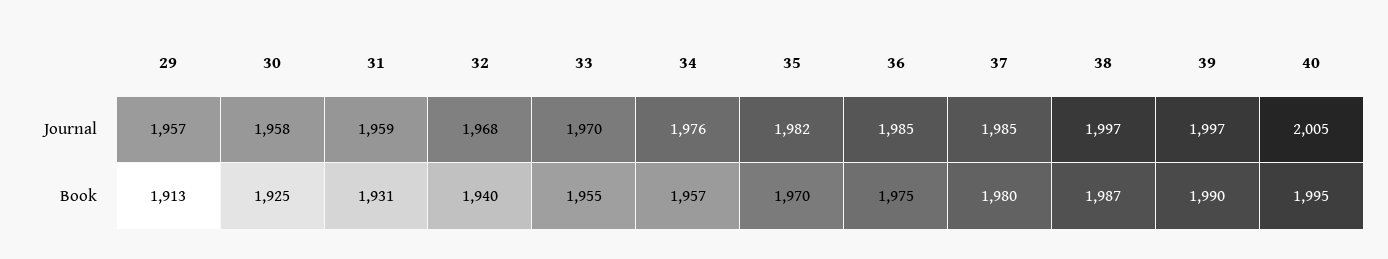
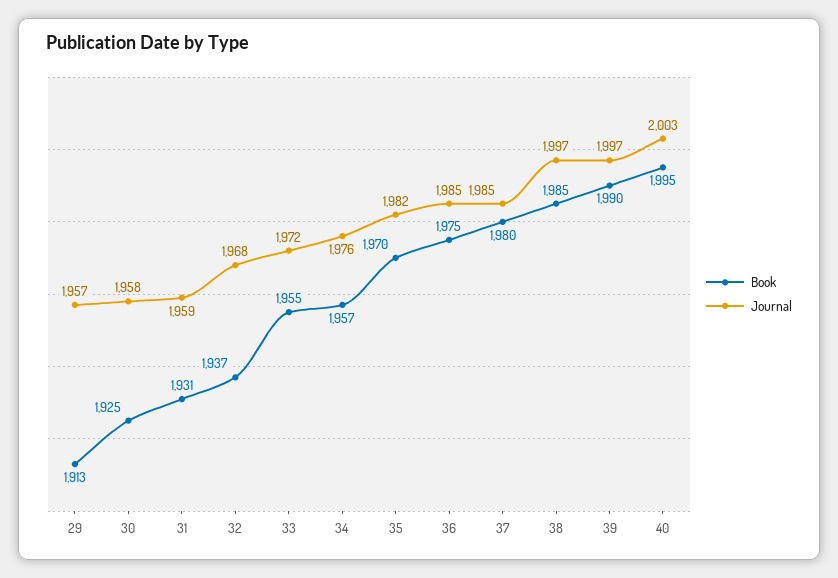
  {
    "Journal": {
      "29": 1957,
      "30": 1958,
      "31": 1959,
      "32": 1968,
-     "33": 1970,
+     "33": 1972,
      "34": 1976,
      "35": 1982,
      "36": 1985,
      "37": 1985,
      "38": 1997,
      "39": 1997,
-     "40": 2005
+     "40": 2003
    },
    "Book": {
      "29": 1913,
      "30": 1925,
      "31": 1931,
-     "32": 1940,
+     "32": 1937,
      "33": 1955,
      "34": 1957,
      "35": 1970,
      "36": 1975,
      "37": 1980,
-     "38": 1987,
+     "38": 1985,
      "39": 1990,
      "40": 1995
    }
  }

